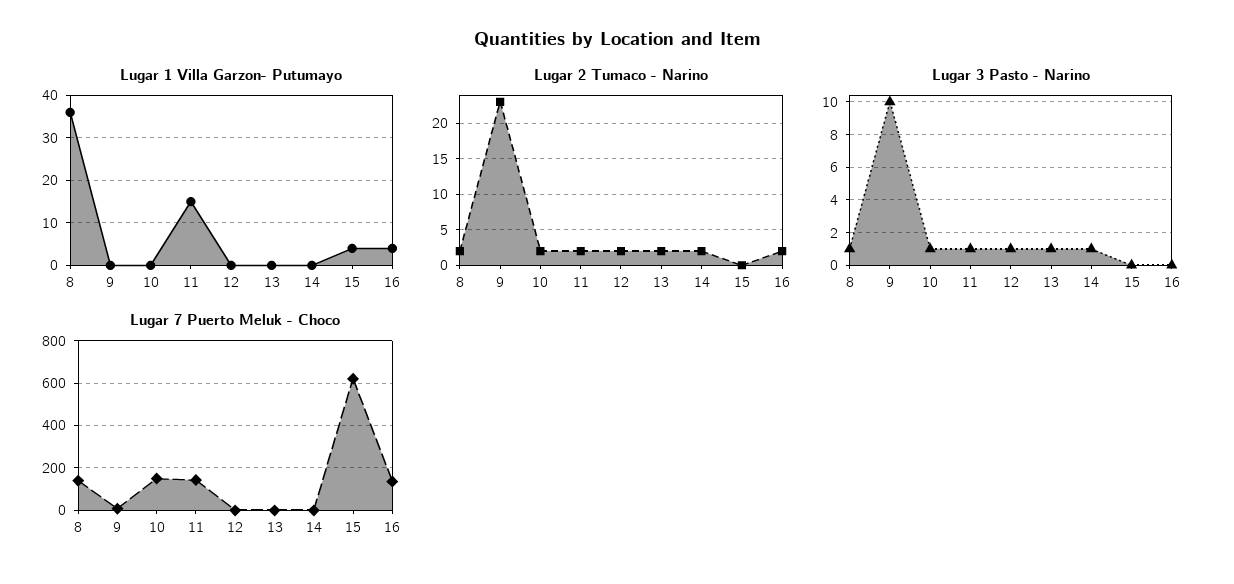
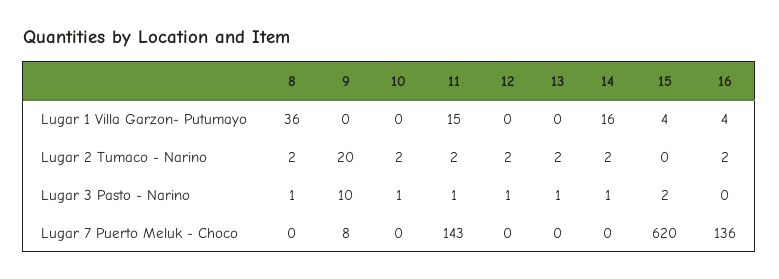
  {
    "Lugar 1 Villa Garzon- Putumayo": {
      "8": 36,
      "9": 0,
      "10": 0,
      "11": 15,
      "12": 0,
      "13": 0,
-     "14": 0,
+     "14": 16,
      "15": 4,
      "16": 4
    },
    "Lugar 2 Tumaco - Narino": {
      "8": 2,
-     "9": 23,
+     "9": 20,
      "10": 2,
      "11": 2,
      "12": 2,
      "13": 2,
      "14": 2,
      "15": 0,
      "16": 2
    },
    "Lugar 3 Pasto - Narino": {
      "8": 1,
      "9": 10,
      "10": 1,
      "11": 1,
      "12": 1,
      "13": 1,
      "14": 1,
-     "15": 0,
+     "15": 2,
      "16": 0
    },
    "Lugar 7 Puerto Meluk - Choco": {
-     "8": 150,
+     "8": 0,
      "9": 8,
-     "10": 150,
+     "10": 0,
      "11": 143,
      "12": 0,
      "13": 0,
      "14": 0,
      "15": 620,
      "16": 136
    }
  }

